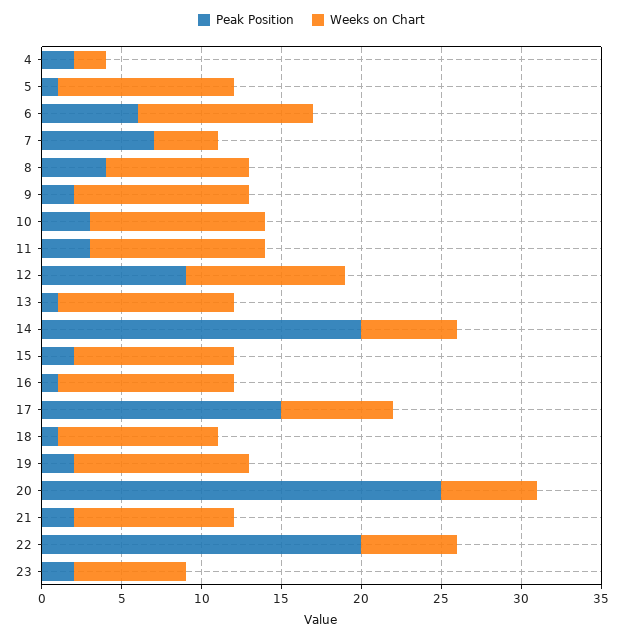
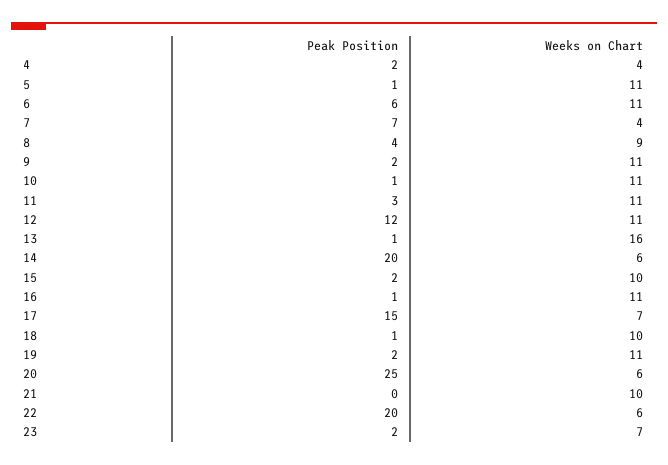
  {
    "Peak Position": {
      "4": 2,
      "5": 1,
      "6": 6,
      "7": 7,
      "8": 4,
      "9": 2,
-     "10": 3,
+     "10": 1,
      "11": 3,
-     "12": 9,
+     "12": 12,
      "13": 1,
      "14": 20,
      "15": 2,
      "16": 1,
      "17": 15,
      "18": 1,
      "19": 2,
      "20": 25,
-     "21": 2,
+     "21": 0,
      "22": 20,
      "23": 2
    },
    "Weeks on Chart": {
-     "4": 2,
+     "4": 4,
      "5": 11,
      "6": 11,
      "7": 4,
      "8": 9,
      "9": 11,
      "10": 11,
      "11": 11,
-     "12": 10,
+     "12": 11,
-     "13": 11,
+     "13": 16,
      "14": 6,
      "15": 10,
      "16": 11,
      "17": 7,
      "18": 10,
      "19": 11,
      "20": 6,
      "21": 10,
      "22": 6,
      "23": 7
    }
  }

